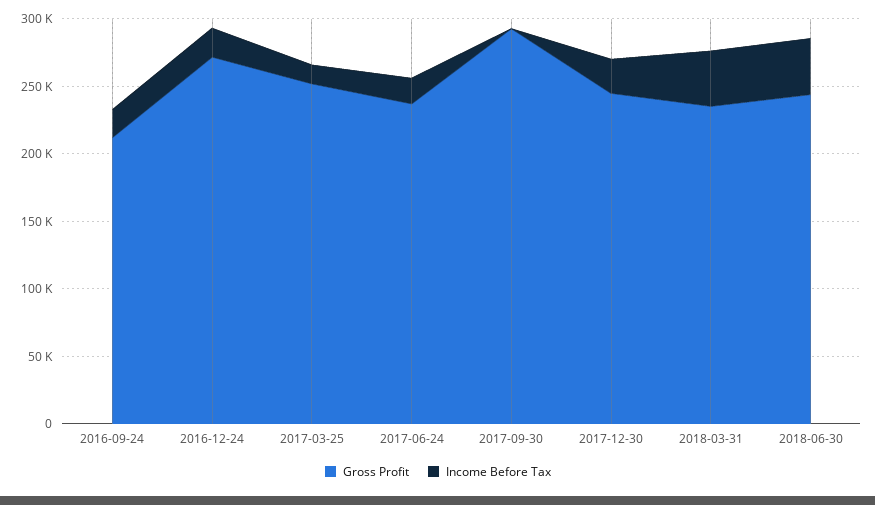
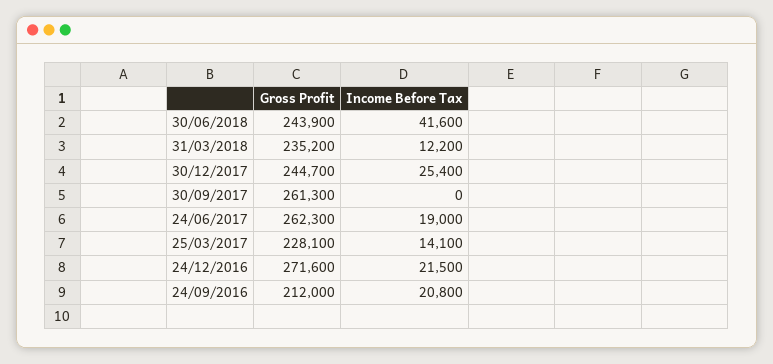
  {
    "Gross Profit": {
      "2016-09-24": 212000,
      "2016-12-24": 271600,
-     "2017-03-25": 250000,
+     "2017-03-25": 228100,
-     "2017-06-24": 240000,
+     "2017-06-24": 262300,
-     "2017-09-30": 290000,
+     "2017-09-30": 261300,
      "2017-12-30": 244700,
      "2018-03-31": 235200,
      "2018-06-30": 243900
    },
    "Income Before Tax": {
      "2016-09-24": 20800,
      "2016-12-24": 21500,
      "2017-03-25": 14100,
      "2017-06-24": 19000,
      "2017-09-30": 0,
      "2017-12-30": 25400,
-     "2018-03-31": 40000,
+     "2018-03-31": 12200,
      "2018-06-30": 41600
    }
  }

